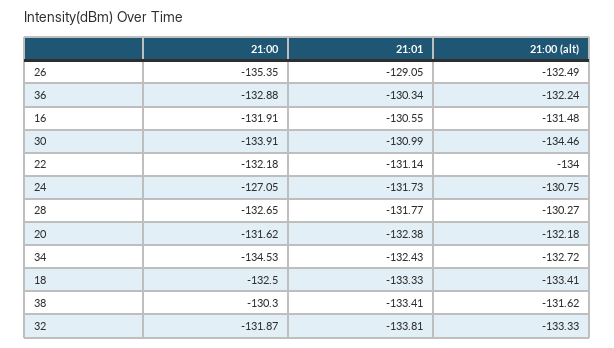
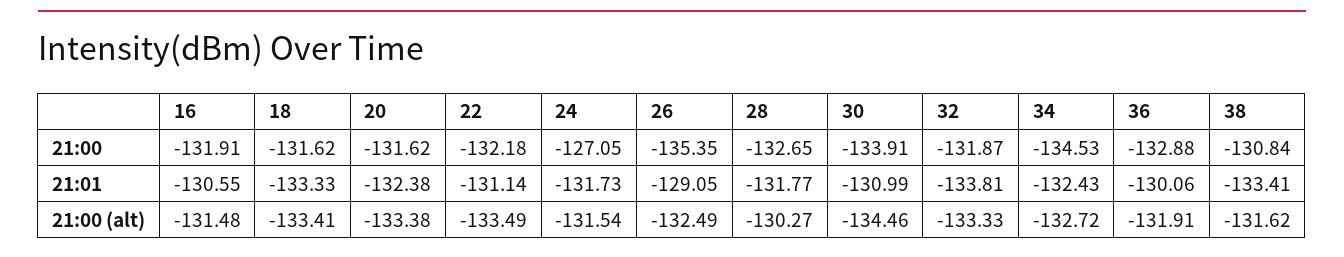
  {
    "21:00": {
      "26": -135.35,
      "36": -132.88,
      "16": -131.91,
      "30": -133.91,
      "22": -132.18,
      "24": -127.05,
      "28": -132.65,
      "20": -131.62,
      "34": -134.53,
-     "18": -132.5,
+     "18": -131.62,
-     "38": -130.3,
+     "38": -130.84,
      "32": -131.87
    },
    "21:01": {
      "26": -129.05,
-     "36": -130.34,
+     "36": -130.06,
      "16": -130.55,
      "30": -130.99,
      "22": -131.14,
      "24": -131.73,
      "28": -131.77,
      "20": -132.38,
      "34": -132.43,
      "18": -133.33,
      "38": -133.41,
      "32": -133.81
    },
    "21:00 (alt)": {
      "26": -132.49,
-     "36": -132.24,
+     "36": -131.91,
      "16": -131.48,
      "30": -134.46,
-     "22": -134,
+     "22": -133.49,
-     "24": -130.75,
+     "24": -131.54,
      "28": -130.27,
-     "20": -132.18,
+     "20": -133.38,
      "34": -132.72,
      "18": -133.41,
      "38": -131.62,
      "32": -133.33
    }
  }

